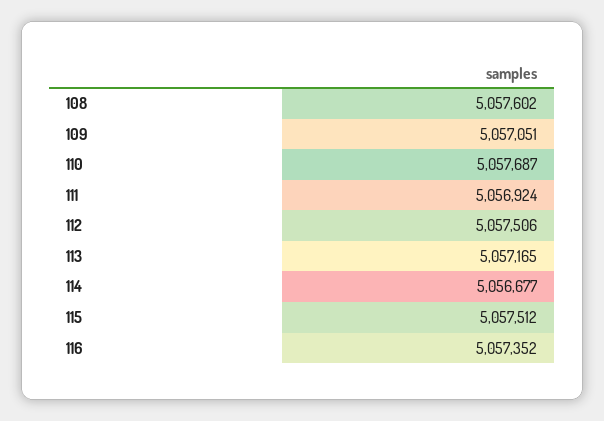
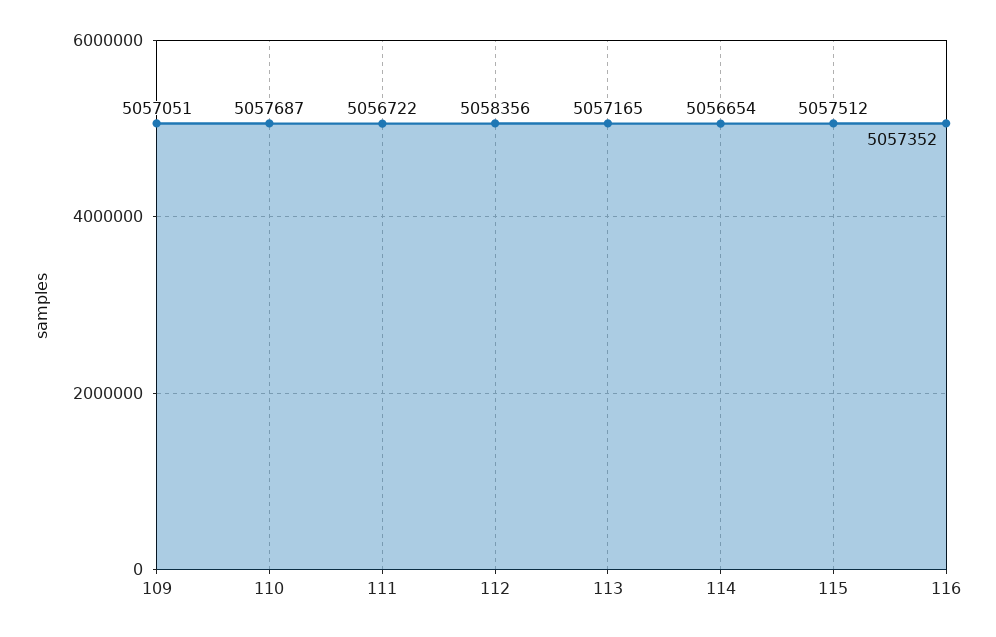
  {
-   "108": 5057602,
    "109": 5057051,
    "110": 5057687,
-   "111": 5056924,
+   "111": 5056722,
-   "112": 5057506,
+   "112": 5058356,
    "113": 5057165,
-   "114": 5056677,
+   "114": 5056654,
    "115": 5057512,
    "116": 5057352
  }

